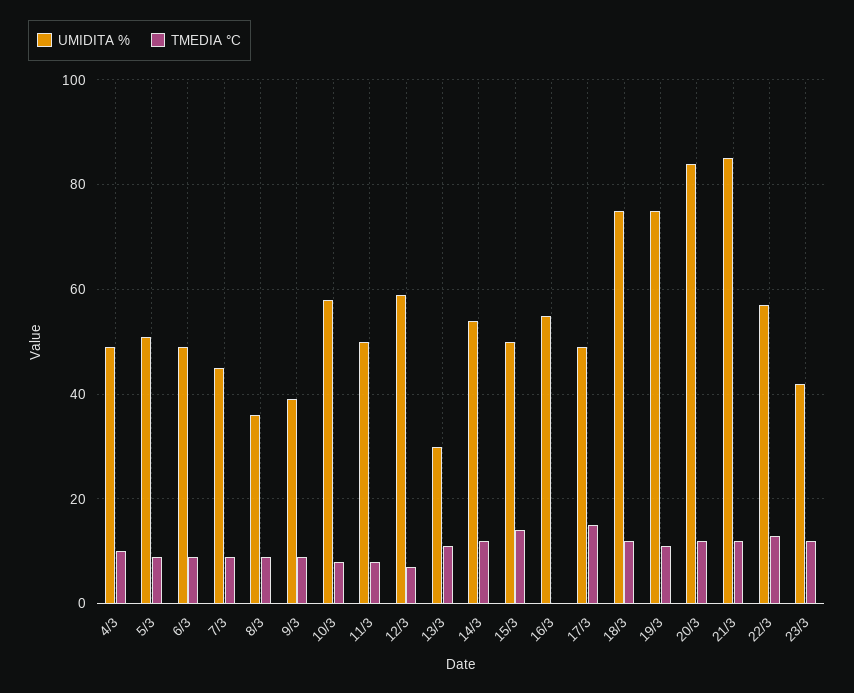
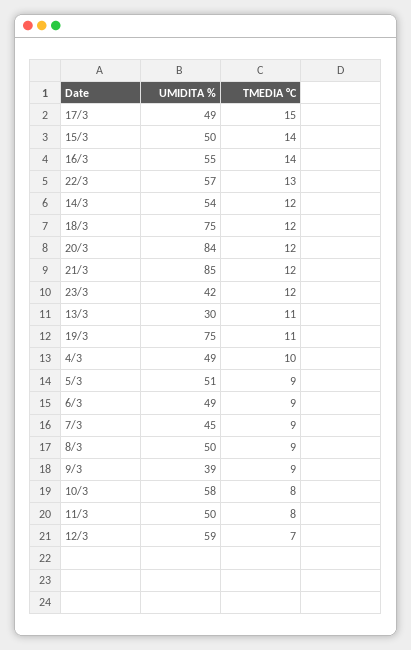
  {
    "UMIDITA %": {
      "4/3": 49,
      "5/3": 51,
      "6/3": 49,
      "7/3": 45,
-     "8/3": 35,
+     "8/3": 50,
      "9/3": 39,
      "10/3": 58,
      "11/3": 50,
      "12/3": 59,
      "13/3": 30,
      "14/3": 54,
      "15/3": 50,
      "16/3": 55,
      "17/3": 49,
      "18/3": 75,
      "19/3": 75,
      "20/3": 84,
      "21/3": 85,
      "22/3": 57,
      "23/3": 42
    },
    "TMEDIA °C": {
      "4/3": 10,
      "5/3": 9,
      "6/3": 9,
      "7/3": 9,
      "8/3": 9,
      "9/3": 9,
      "10/3": 8,
      "11/3": 8,
      "12/3": 7,
      "13/3": 11,
      "14/3": 12,
      "15/3": 14,
-     "16/3": 0,
+     "16/3": 14,
      "17/3": 15,
      "18/3": 12,
      "19/3": 11,
      "20/3": 12,
      "21/3": 12,
      "22/3": 13,
      "23/3": 12
    }
  }

